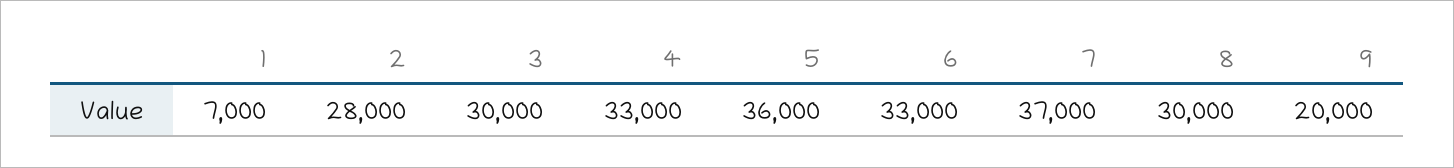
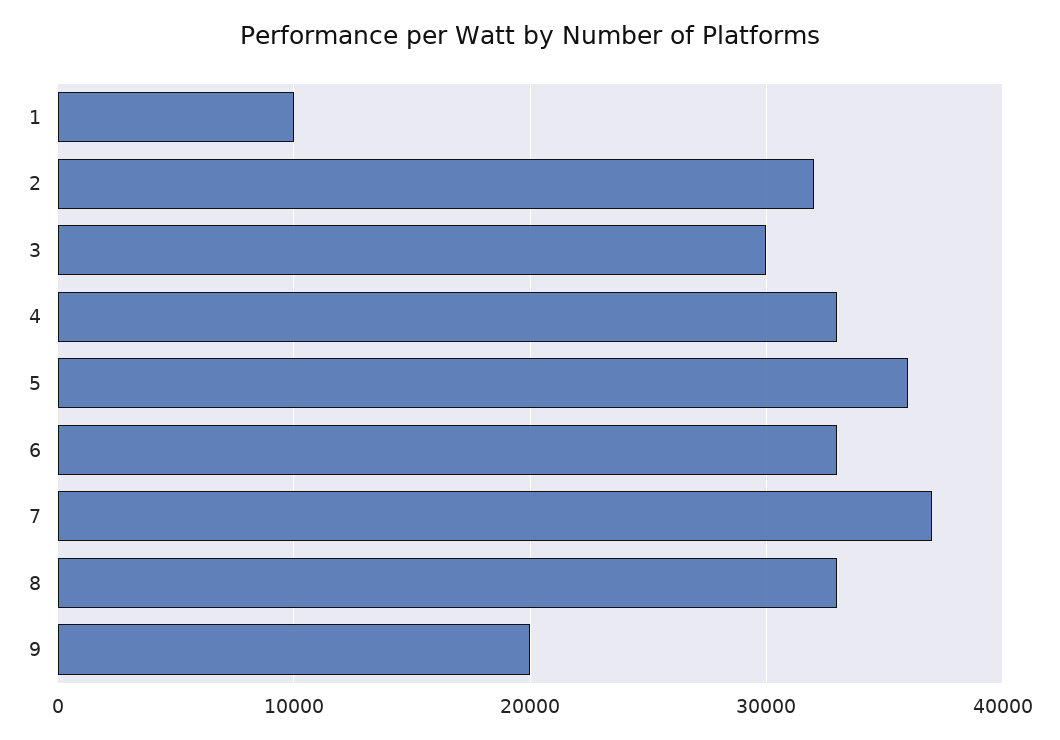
  {
-   "1": 7000,
+   "1": 10000,
-   "2": 28000,
+   "2": 32000,
    "3": 30000,
    "4": 33000,
    "5": 36000,
    "6": 33000,
    "7": 37000,
-   "8": 30000,
+   "8": 33000,
    "9": 20000
  }

